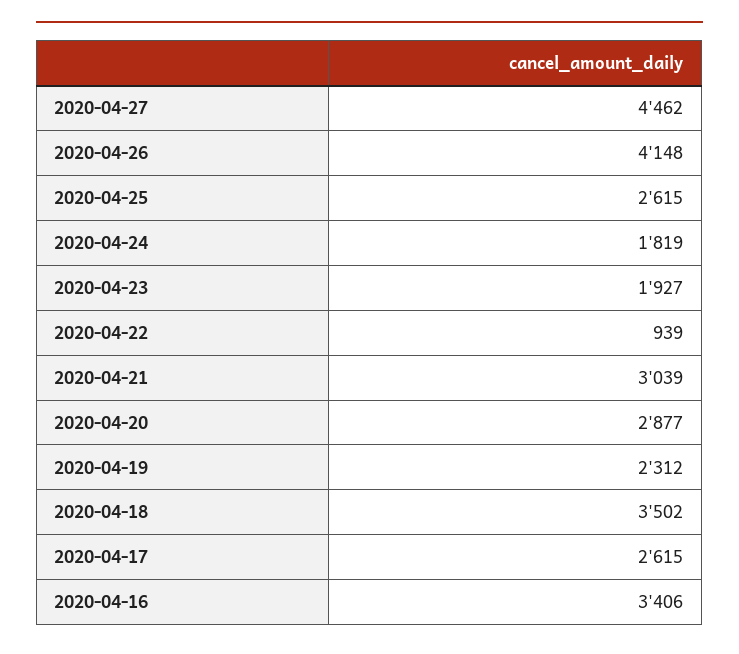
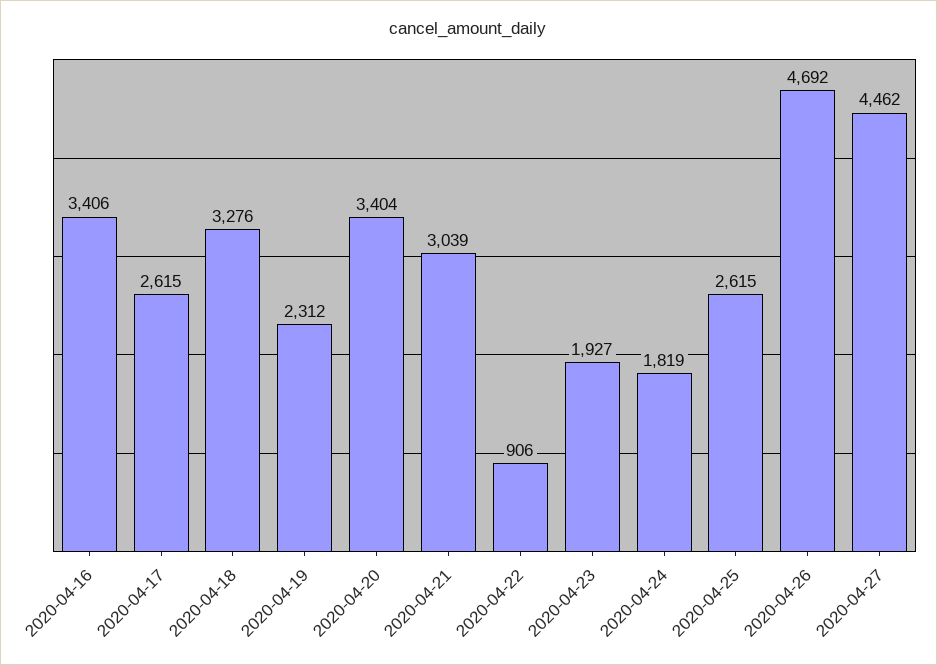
  {
    "2020-04-27": 4462,
-   "2020-04-26": 4148,
+   "2020-04-26": 4692,
    "2020-04-25": 2615,
    "2020-04-24": 1819,
    "2020-04-23": 1927,
-   "2020-04-22": 939,
+   "2020-04-22": 906,
    "2020-04-21": 3039,
-   "2020-04-20": 2877,
+   "2020-04-20": 3404,
    "2020-04-19": 2312,
-   "2020-04-18": 3502,
+   "2020-04-18": 3276,
    "2020-04-17": 2615,
    "2020-04-16": 3406
  }

